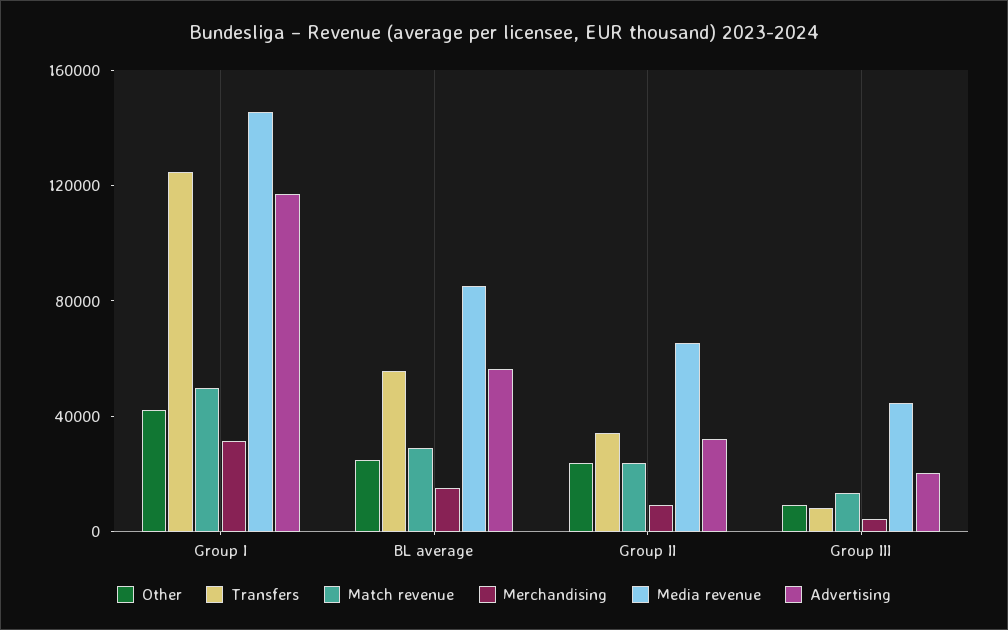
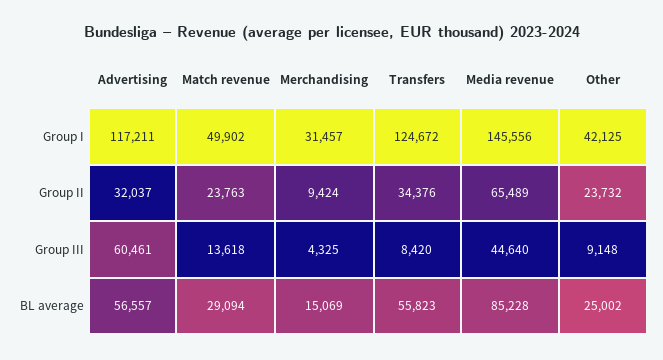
  {
    "Other": {
      "Group I": 42125,
      "BL average": 25002,
      "Group II": 23732,
      "Group III": 9148
    },
    "Transfers": {
      "Group I": 124672,
      "BL average": 55823,
      "Group II": 34376,
      "Group III": 8420
    },
    "Match revenue": {
      "Group I": 49902,
      "BL average": 29094,
      "Group II": 23763,
      "Group III": 13618
    },
    "Merchandising": {
      "Group I": 31457,
      "BL average": 15069,
      "Group II": 9424,
      "Group III": 4325
    },
    "Media revenue": {
      "Group I": 145556,
      "BL average": 85228,
      "Group II": 65489,
      "Group III": 44640
    },
    "Advertising": {
      "Group I": 117211,
      "BL average": 56557,
      "Group II": 32037,
-     "Group III": 20000
+     "Group III": 60461
    }
  }

